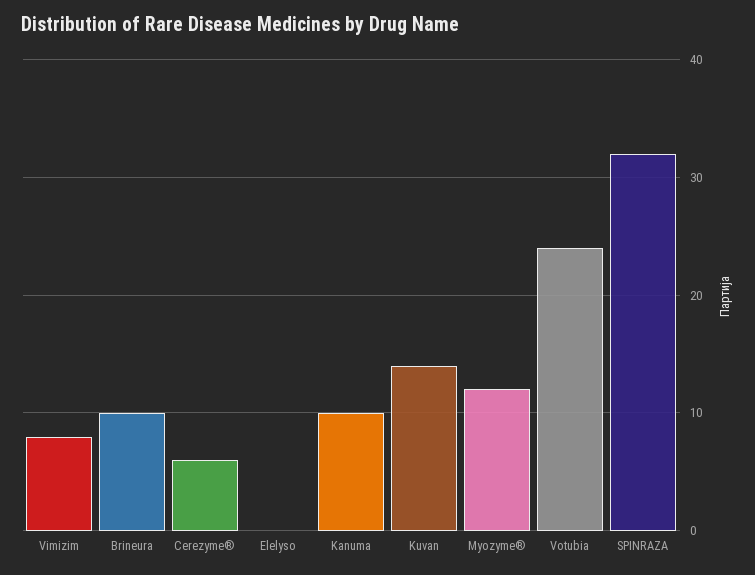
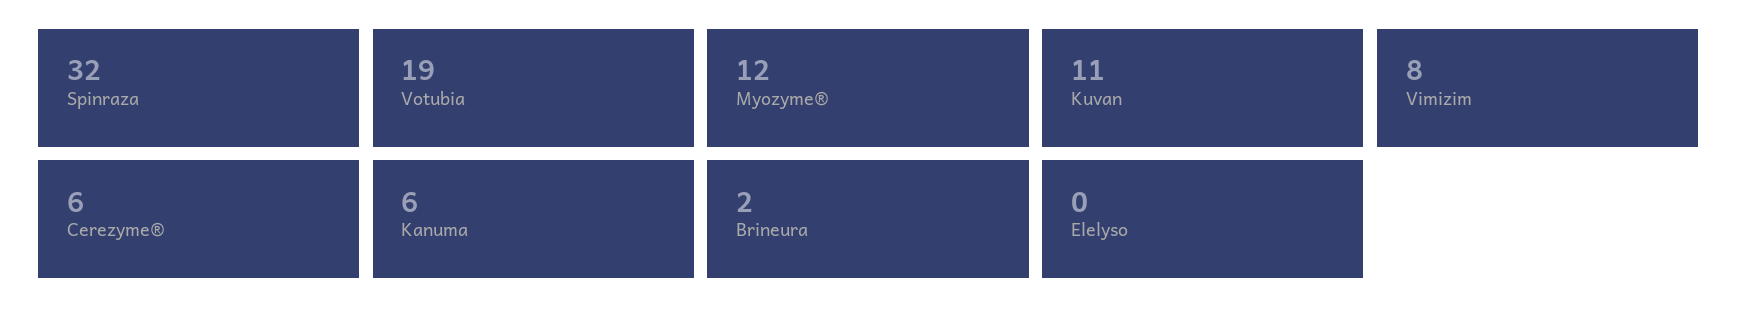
  {
    "Vimizim": 8,
-   "Brineura": 10,
+   "Brineura": 2,
    "Cerezyme®": 6,
    "Elelyso": 0,
-   "Kanuma": 10,
+   "Kanuma": 6,
-   "Kuvan": 14,
+   "Kuvan": 11,
    "Myozyme®": 12,
-   "Votubia": 24,
+   "Votubia": 19,
    "SPINRAZA": 32
  }

